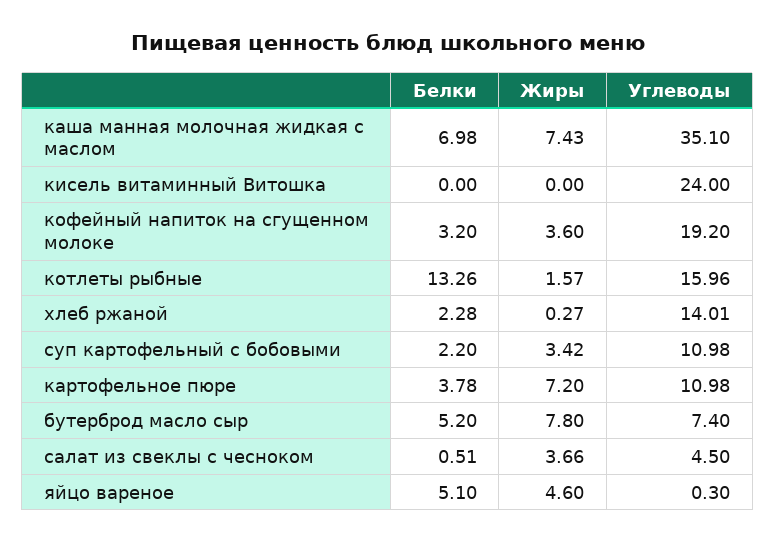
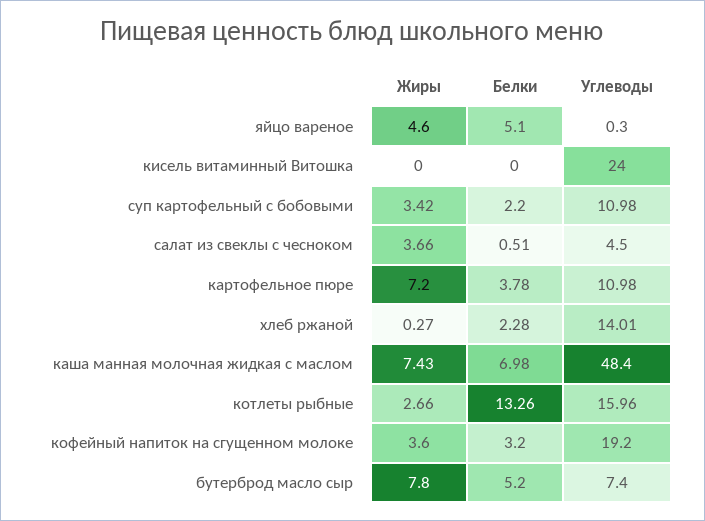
  {
    "Белки": {
      "каша манная молочная жидкая с маслом": 6.98,
      "кисель витаминный Витошка": 0,
      "кофейный напиток на сгущенном молоке": 3.2,
      "котлеты рыбные": 13.26,
      "хлеб ржаной": 2.28,
      "суп картофельный с бобовыми": 2.2,
      "картофельное пюре": 3.78,
      "бутерброд масло сыр": 5.2,
      "салат из свеклы с чесноком": 0.51,
      "яйцо вареное": 5.1
    },
    "Жиры": {
      "каша манная молочная жидкая с маслом": 7.43,
      "кисель витаминный Витошка": 0,
      "кофейный напиток на сгущенном молоке": 3.6,
-     "котлеты рыбные": 1.57,
+     "котлеты рыбные": 2.66,
      "хлеб ржаной": 0.27,
      "суп картофельный с бобовыми": 3.42,
      "картофельное пюре": 7.2,
      "бутерброд масло сыр": 7.8,
      "салат из свеклы с чесноком": 3.66,
      "яйцо вареное": 4.6
    },
    "Углеводы": {
-     "каша манная молочная жидкая с маслом": 35.1,
+     "каша манная молочная жидкая с маслом": 48.4,
      "кисель витаминный Витошка": 24,
      "кофейный напиток на сгущенном молоке": 19.2,
      "котлеты рыбные": 15.96,
      "хлеб ржаной": 14.01,
      "суп картофельный с бобовыми": 10.98,
      "картофельное пюре": 10.98,
      "бутерброд масло сыр": 7.4,
      "салат из свеклы с чесноком": 4.5,
      "яйцо вареное": 0.3
    }
  }

